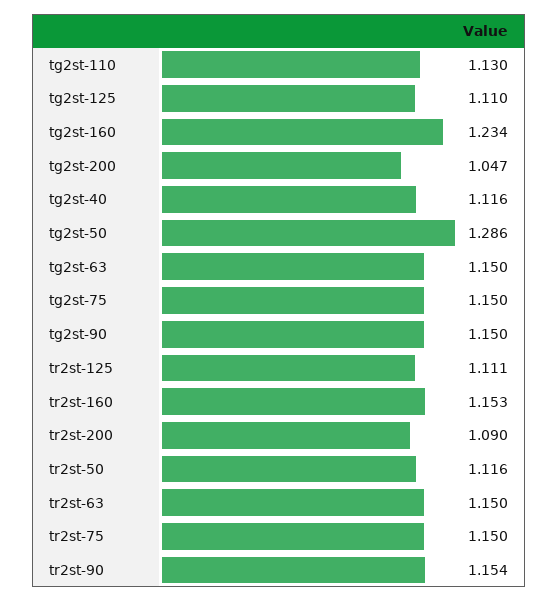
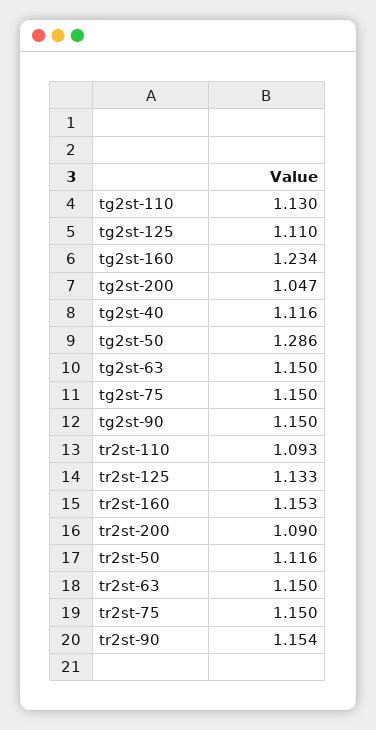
  {
    "tg2st-110": 1.13,
    "tg2st-125": 1.11,
    "tg2st-160": 1.234,
    "tg2st-200": 1.047,
    "tg2st-40": 1.116,
    "tg2st-50": 1.286,
    "tg2st-63": 1.15,
    "tg2st-75": 1.15,
    "tg2st-90": 1.15,
-   "tr2st-125": 1.111,
+   "tr2st-125": 1.133,
    "tr2st-160": 1.153,
    "tr2st-200": 1.09,
    "tr2st-50": 1.116,
    "tr2st-63": 1.15,
    "tr2st-75": 1.15,
-   "tr2st-90": 1.154
+   "tr2st-90": 1.154,
+   "tr2st-110": 1.093
  }

